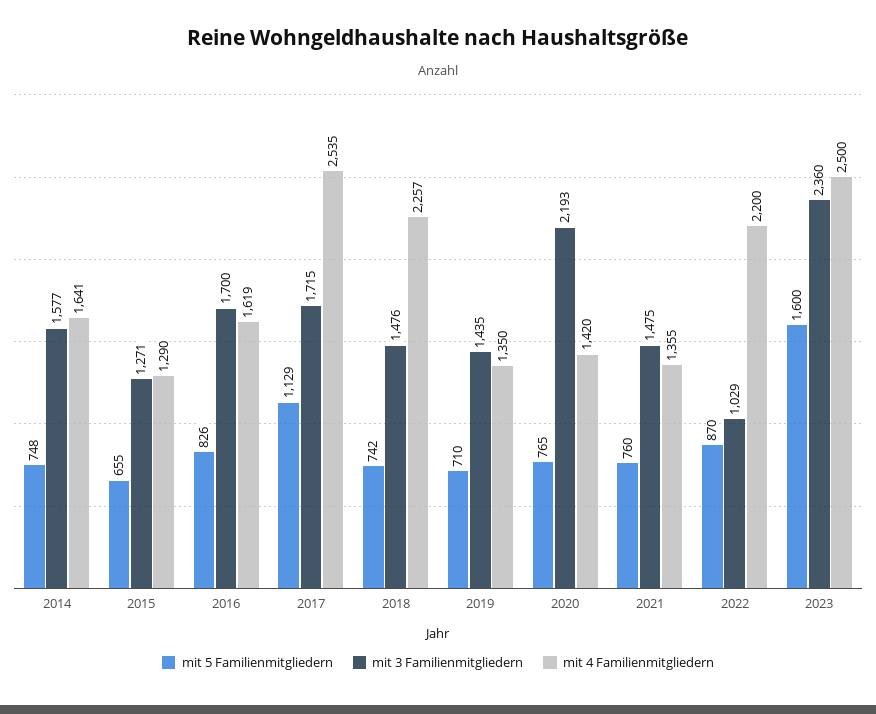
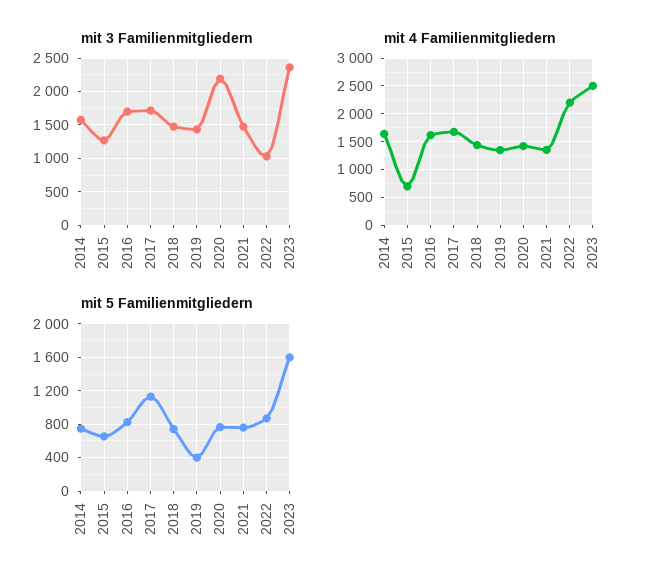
  {
    "mit 5 Familienmitgliedern": {
      "2014": 748,
      "2015": 655,
      "2016": 826,
      "2017": 1129,
      "2018": 742,
-     "2019": 710,
+     "2019": 400,
      "2020": 765,
      "2021": 760,
      "2022": 870,
      "2023": 1600
    },
    "mit 3 Familienmitgliedern": {
      "2014": 1577,
      "2015": 1271,
      "2016": 1700,
      "2017": 1715,
      "2018": 1476,
      "2019": 1435,
      "2020": 2193,
      "2021": 1475,
      "2022": 1029,
      "2023": 2360
    },
    "mit 4 Familienmitgliedern": {
      "2014": 1641,
-     "2015": 1290,
+     "2015": 750,
      "2016": 1619,
-     "2017": 2535,
+     "2017": 1750,
-     "2018": 2257,
+     "2018": 1500,
      "2019": 1350,
      "2020": 1420,
      "2021": 1355,
      "2022": 2200,
      "2023": 2500
    }
  }

